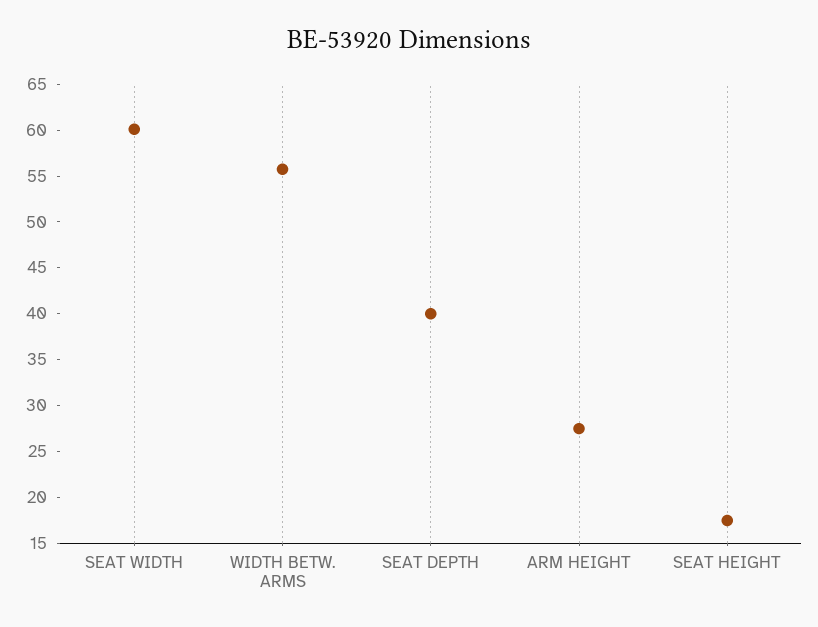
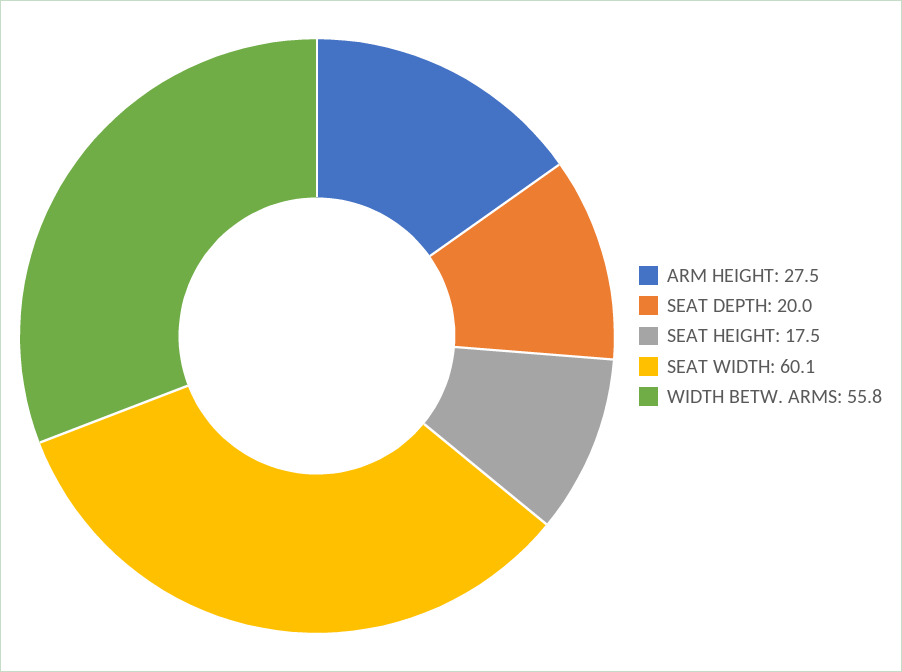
  {
    "SEAT WIDTH": 60.1,
    "WIDTH BETW. ARMS": 55.8,
-   "SEAT DEPTH": 40,
+   "SEAT DEPTH": 20,
    "ARM HEIGHT": 27.5,
    "SEAT HEIGHT": 17.5
  }

